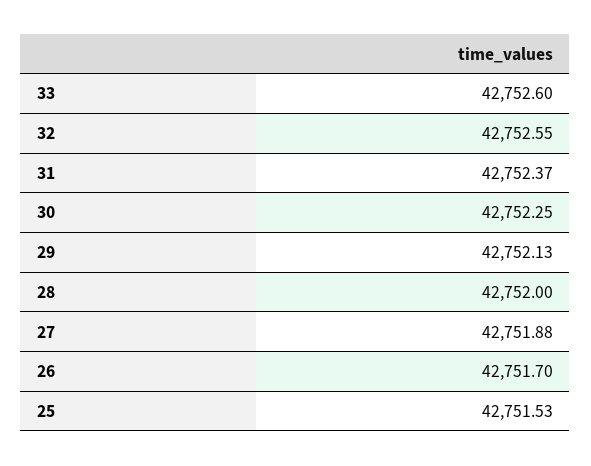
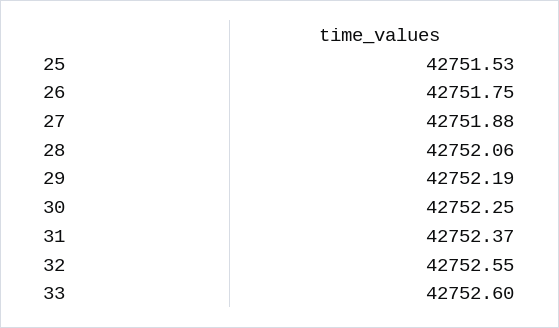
  {
    "33": 42752.6,
    "32": 42752.55,
    "31": 42752.37,
    "30": 42752.25,
-   "29": 42752.13,
+   "29": 42752.19,
-   "28": 42752,
+   "28": 42752.06,
    "27": 42751.88,
-   "26": 42751.7,
+   "26": 42751.75,
    "25": 42751.53
  }

